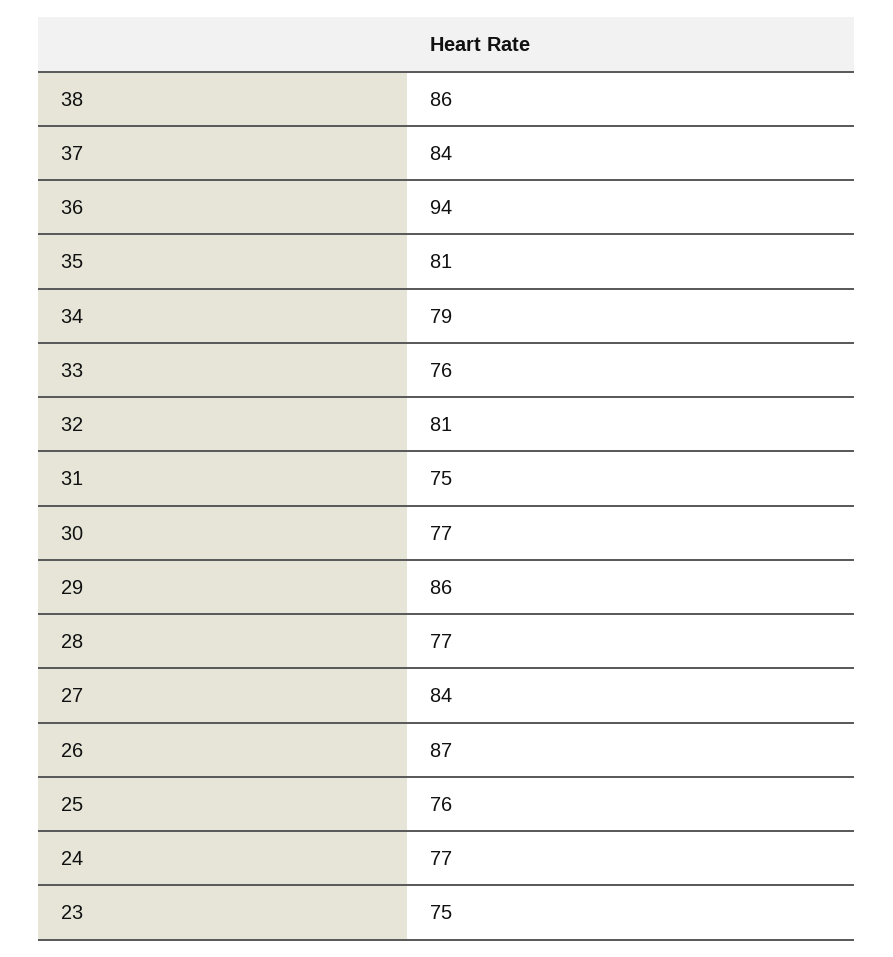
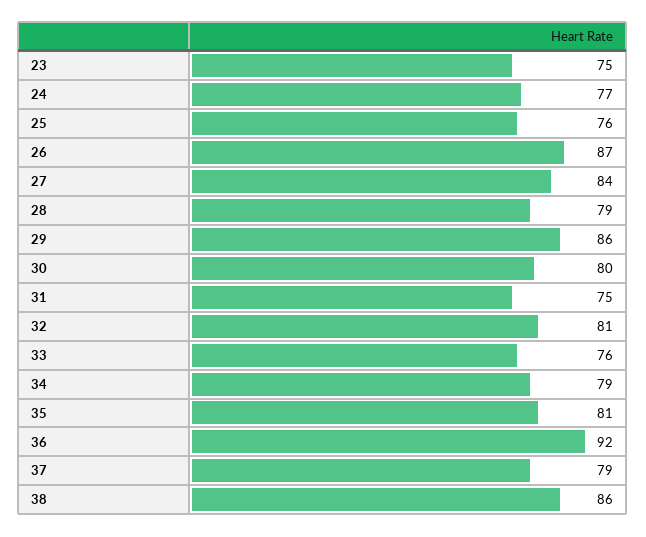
  {
    "38": 86,
-   "37": 84,
+   "37": 79,
-   "36": 94,
+   "36": 92,
    "35": 81,
    "34": 79,
    "33": 76,
    "32": 81,
    "31": 75,
-   "30": 77,
+   "30": 80,
    "29": 86,
-   "28": 77,
+   "28": 79,
    "27": 84,
    "26": 87,
    "25": 76,
    "24": 77,
    "23": 75
  }

